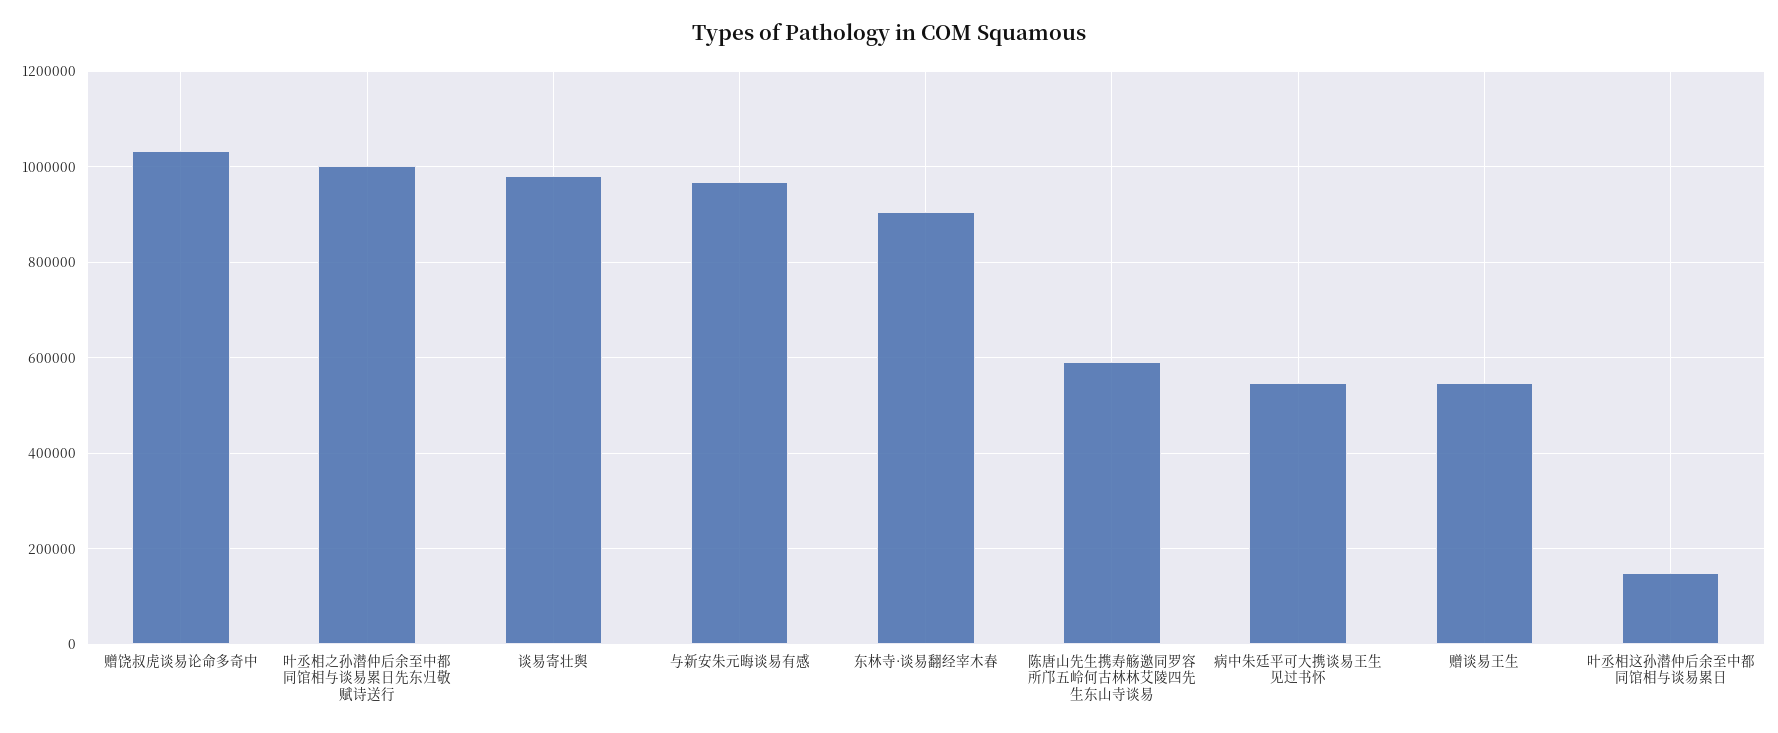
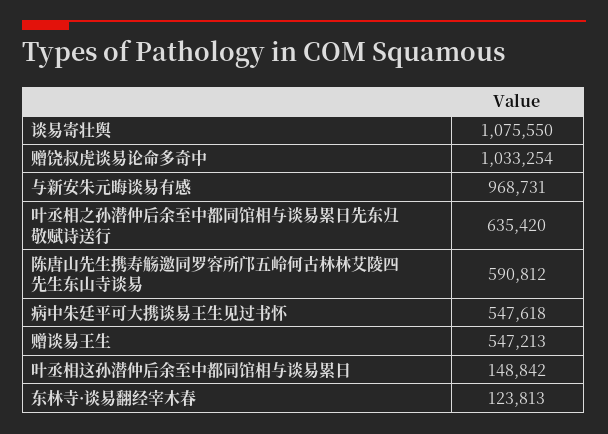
  {
    "赠饶叔虎谈易论命多奇中": 1033254,
-   "叶丞相之孙潜仲后余至中都同馆相与谈易累日先东归敬赋诗送行": 1000000,
+   "叶丞相之孙潜仲后余至中都同馆相与谈易累日先东归敬赋诗送行": 635420,
-   "谈易寄壮舆": 980000,
+   "谈易寄壮舆": 1075550,
    "与新安朱元晦谈易有感": 968731,
-   "东林寺·谈易翻经宰木春": 900000,
+   "东林寺·谈易翻经宰木春": 123813,
    "陈唐山先生携寿觞邀同罗容所邝五岭何古林林艾陵四先生东山寺谈易": 590812,
    "病中朱廷平可大携谈易王生见过书怀": 547618,
    "赠谈易王生": 547213,
    "叶丞相这孙潜仲后余至中都同馆相与谈易累日": 148842
  }

